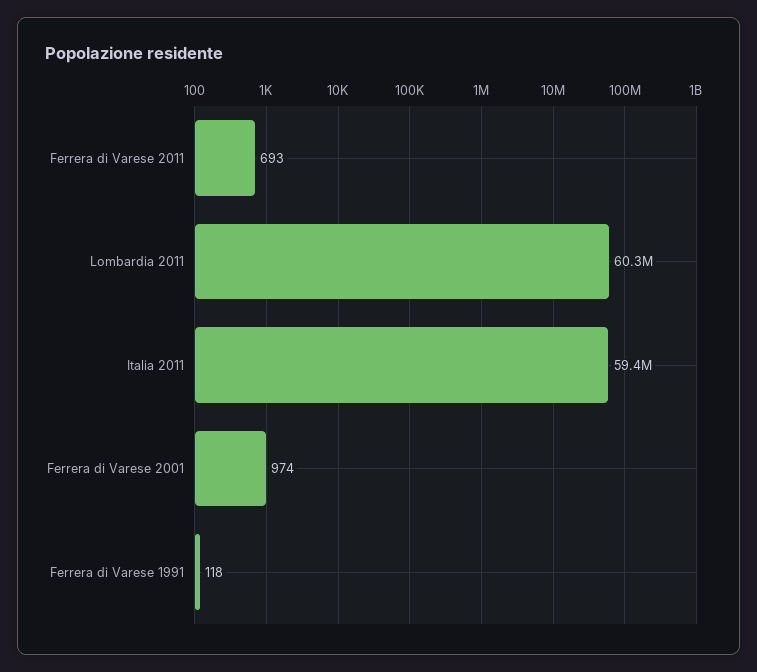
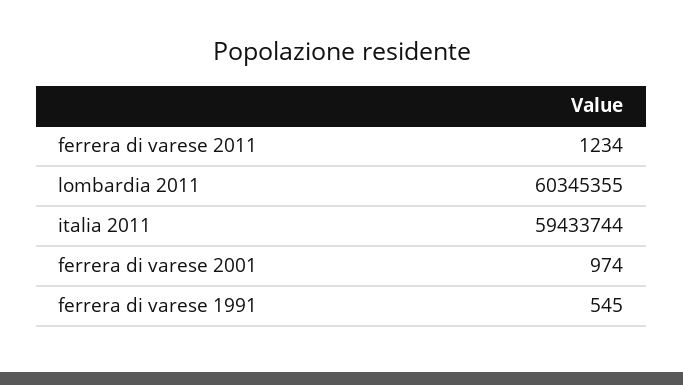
  {
-   "Ferrera di Varese 2011": 693,
+   "Ferrera di Varese 2011": 1234,
    "Lombardia 2011": 60345355,
    "Italia 2011": 59433744,
    "Ferrera di Varese 2001": 974,
-   "Ferrera di Varese 1991": 118
+   "Ferrera di Varese 1991": 545
  }

